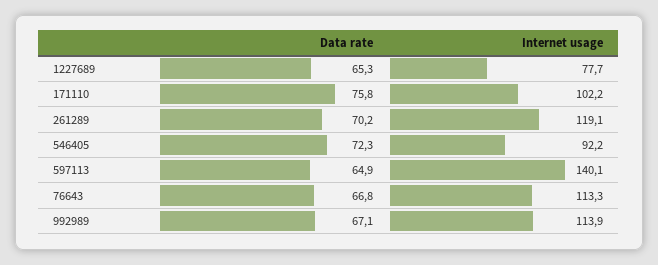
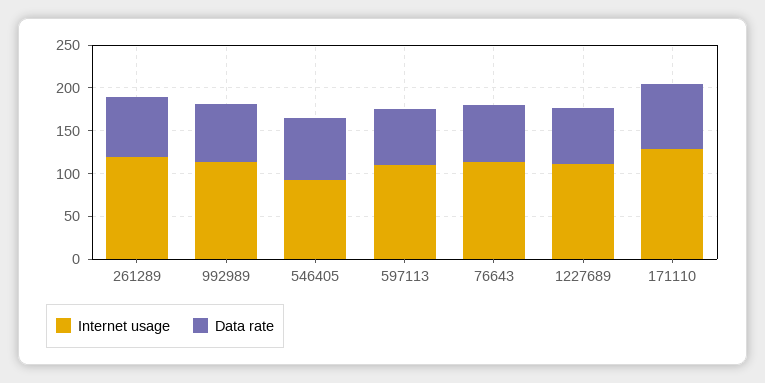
  {
    "Data rate": {
      "1227689": 65.3,
      "171110": 75.8,
      "261289": 70.2,
      "546405": 72.3,
      "597113": 64.9,
      "76643": 66.8,
      "992989": 67.1
    },
    "Internet usage": {
-     "1227689": 77.7,
+     "1227689": 110,
-     "171110": 102.2,
+     "171110": 130,
      "261289": 119.1,
      "546405": 92.2,
-     "597113": 140.1,
+     "597113": 110,
      "76643": 113.3,
      "992989": 113.9
    }
  }

